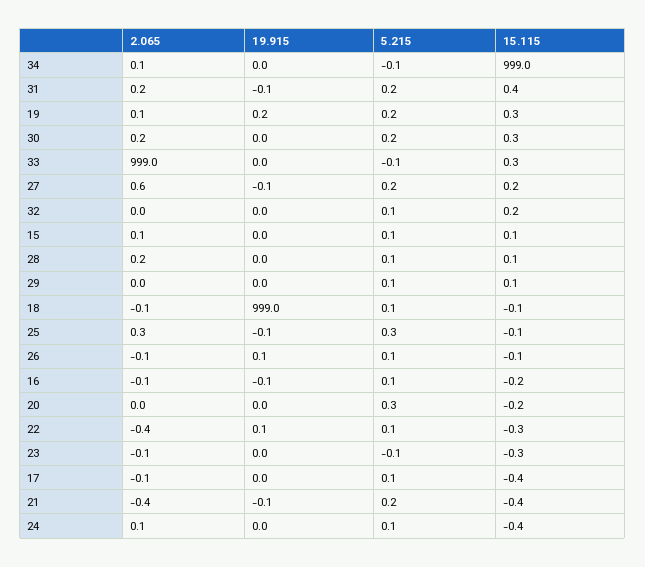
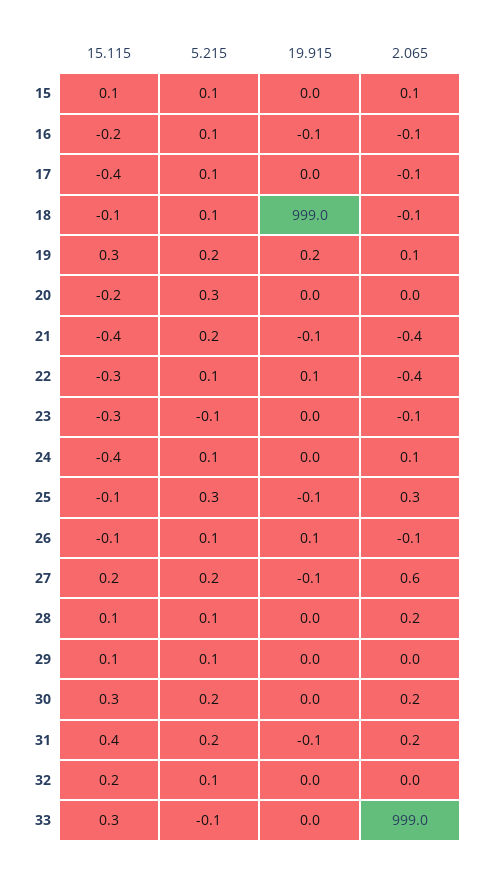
  {
    "2.065": {
-     "34": 0.1,
      "31": 0.2,
      "19": 0.1,
      "30": 0.2,
      "33": 999,
      "27": 0.6,
      "32": 0,
      "15": 0.1,
      "28": 0.2,
      "29": 0,
      "18": -0.1,
      "25": 0.3,
      "26": -0.1,
      "16": -0.1,
      "20": 0,
      "22": -0.4,
      "23": -0.1,
      "17": -0.1,
      "21": -0.4,
      "24": 0.1
    },
    "19.915": {
-     "34": 0,
      "31": -0.1,
      "19": 0.2,
      "30": 0,
      "33": 0,
      "27": -0.1,
      "32": 0,
      "15": 0,
      "28": 0,
      "29": 0,
      "18": 999,
      "25": -0.1,
      "26": 0.1,
      "16": -0.1,
      "20": 0,
      "22": 0.1,
      "23": 0,
      "17": 0,
      "21": -0.1,
      "24": 0
    },
    "5.215": {
-     "34": -0.1,
      "31": 0.2,
      "19": 0.2,
      "30": 0.2,
      "33": -0.1,
      "27": 0.2,
      "32": 0.1,
      "15": 0.1,
      "28": 0.1,
      "29": 0.1,
      "18": 0.1,
      "25": 0.3,
      "26": 0.1,
      "16": 0.1,
      "20": 0.3,
      "22": 0.1,
      "23": -0.1,
      "17": 0.1,
      "21": 0.2,
      "24": 0.1
    },
    "15.115": {
-     "34": 999,
      "31": 0.4,
      "19": 0.3,
      "30": 0.3,
      "33": 0.3,
      "27": 0.2,
      "32": 0.2,
      "15": 0.1,
      "28": 0.1,
      "29": 0.1,
      "18": -0.1,
      "25": -0.1,
      "26": -0.1,
      "16": -0.2,
      "20": -0.2,
      "22": -0.3,
      "23": -0.3,
      "17": -0.4,
      "21": -0.4,
      "24": -0.4
    }
  }

